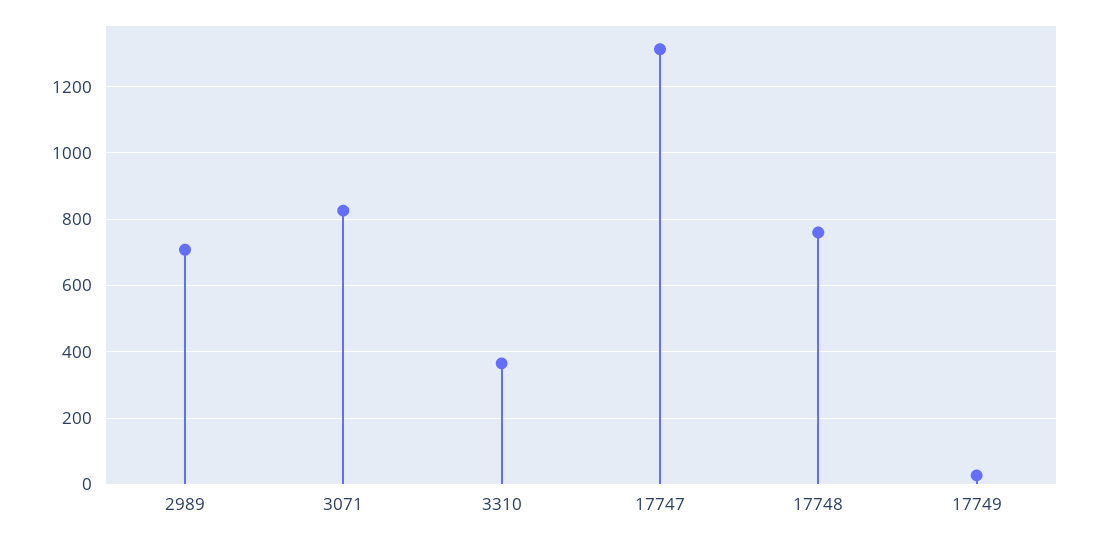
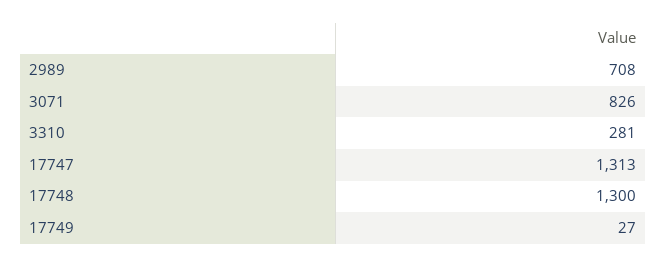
  {
    "2989": 708,
    "3071": 826,
-   "3310": 360,
+   "3310": 281,
    "17747": 1313,
-   "17748": 760,
+   "17748": 1300,
    "17749": 27
  }

